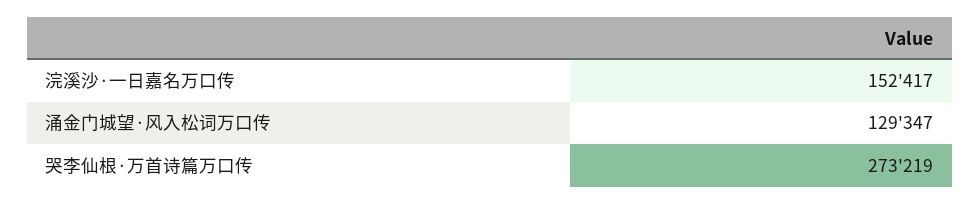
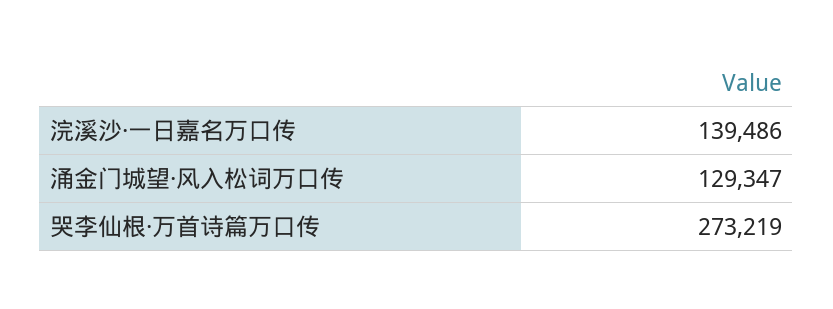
  {
-   "浣溪沙·一日嘉名万口传": 152417,
+   "浣溪沙·一日嘉名万口传": 139486,
    "涌金门城望·风入松词万口传": 129347,
    "哭李仙根·万首诗篇万口传": 273219
  }

